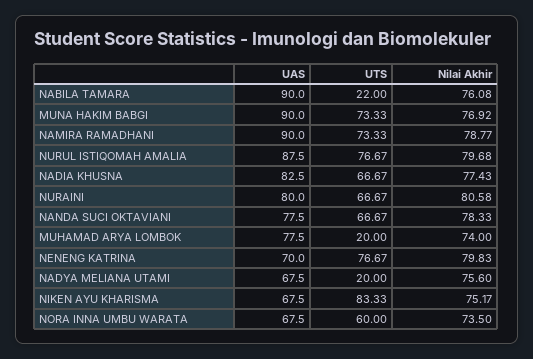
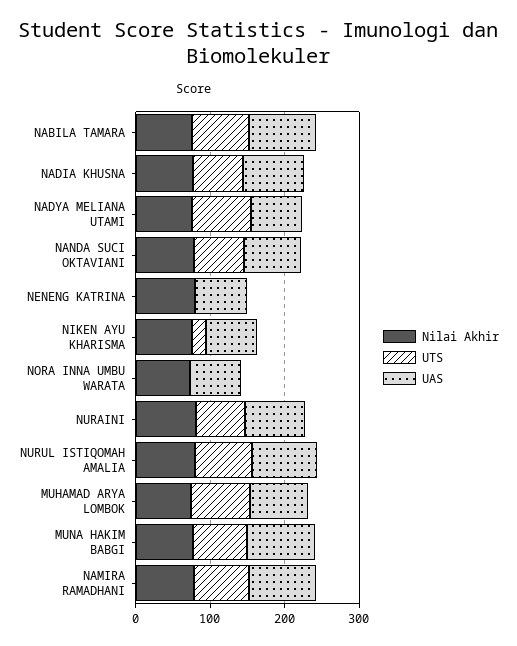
  {
    "UAS": {
      "NABILA TAMARA": 90,
      "MUNA HAKIM BABGI": 90,
      "NAMIRA RAMADHANI": 90,
      "NURUL ISTIQOMAH AMALIA": 87.5,
      "NADIA KHUSNA": 82.5,
      "NURAINI": 80,
      "NANDA SUCI OKTAVIANI": 77.5,
      "MUHAMAD ARYA LOMBOK": 77.5,
      "NENENG KATRINA": 70,
      "NADYA MELIANA UTAMI": 67.5,
      "NIKEN AYU KHARISMA": 67.5,
      "NORA INNA UMBU WARATA": 67.5
    },
    "UTS": {
-     "NABILA TAMARA": 22,
+     "NABILA TAMARA": 80,
      "MUNA HAKIM BABGI": 73.33,
      "NAMIRA RAMADHANI": 73.33,
      "NURUL ISTIQOMAH AMALIA": 76.67,
      "NADIA KHUSNA": 66.67,
      "NURAINI": 66.67,
      "NANDA SUCI OKTAVIANI": 66.67,
-     "MUHAMAD ARYA LOMBOK": 20,
+     "MUHAMAD ARYA LOMBOK": 80,
-     "NENENG KATRINA": 76.67,
+     "NENENG KATRINA": 0,
-     "NADYA MELIANA UTAMI": 20,
+     "NADYA MELIANA UTAMI": 80,
-     "NIKEN AYU KHARISMA": 83.33,
+     "NIKEN AYU KHARISMA": 20,
-     "NORA INNA UMBU WARATA": 60
+     "NORA INNA UMBU WARATA": 0
    },
    "Nilai Akhir": {
      "NABILA TAMARA": 76.08,
      "MUNA HAKIM BABGI": 76.92,
      "NAMIRA RAMADHANI": 78.77,
      "NURUL ISTIQOMAH AMALIA": 79.68,
      "NADIA KHUSNA": 77.43,
      "NURAINI": 80.58,
      "NANDA SUCI OKTAVIANI": 78.33,
      "MUHAMAD ARYA LOMBOK": 74,
      "NENENG KATRINA": 79.83,
      "NADYA MELIANA UTAMI": 75.6,
      "NIKEN AYU KHARISMA": 75.17,
      "NORA INNA UMBU WARATA": 73.5
    }
  }

